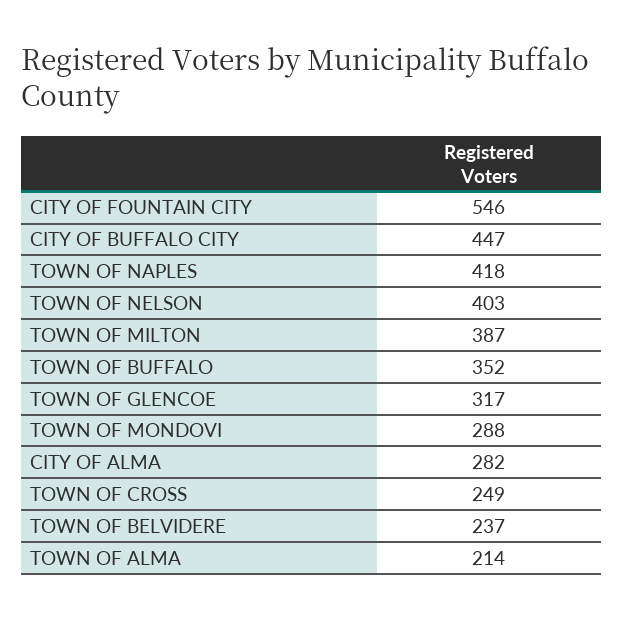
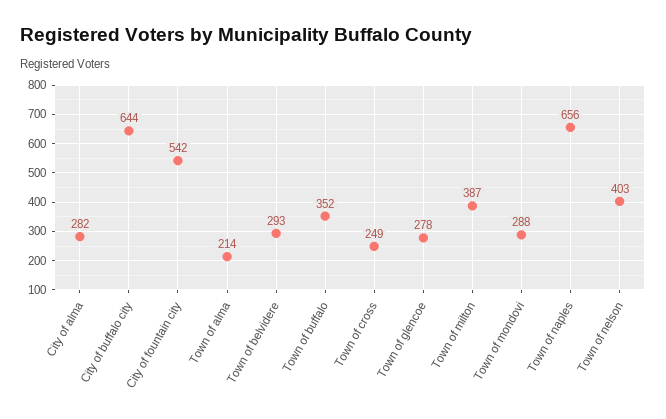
  {
-   "CITY OF FOUNTAIN CITY": 546,
+   "CITY OF FOUNTAIN CITY": 542,
-   "CITY OF BUFFALO CITY": 447,
+   "CITY OF BUFFALO CITY": 644,
-   "TOWN OF NAPLES": 418,
+   "TOWN OF NAPLES": 656,
    "TOWN OF NELSON": 403,
    "TOWN OF MILTON": 387,
    "TOWN OF BUFFALO": 352,
-   "TOWN OF GLENCOE": 317,
+   "TOWN OF GLENCOE": 278,
    "TOWN OF MONDOVI": 288,
    "CITY OF ALMA": 282,
    "TOWN OF CROSS": 249,
-   "TOWN OF BELVIDERE": 237,
+   "TOWN OF BELVIDERE": 293,
    "TOWN OF ALMA": 214
  }

